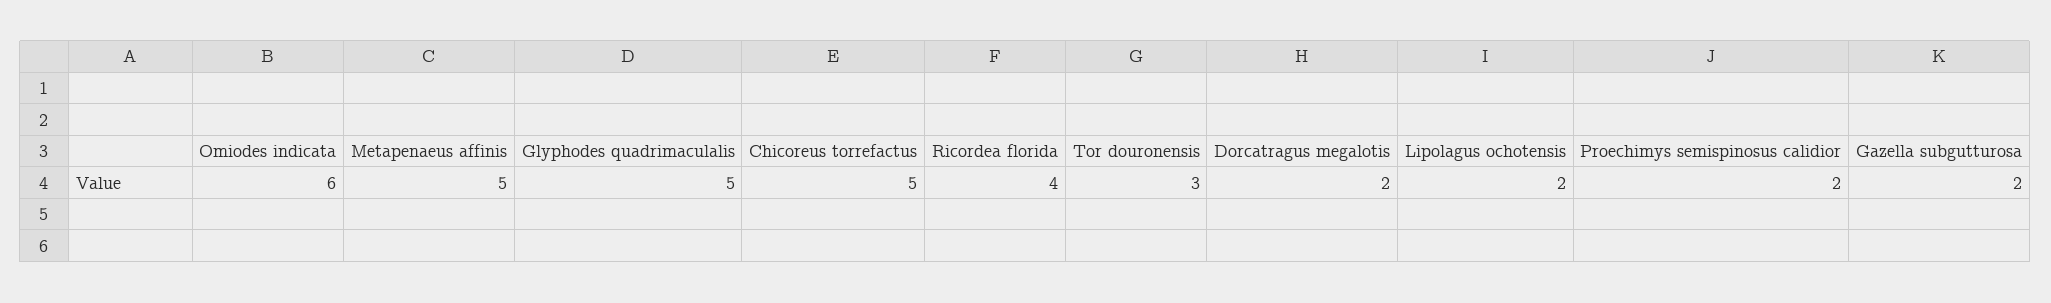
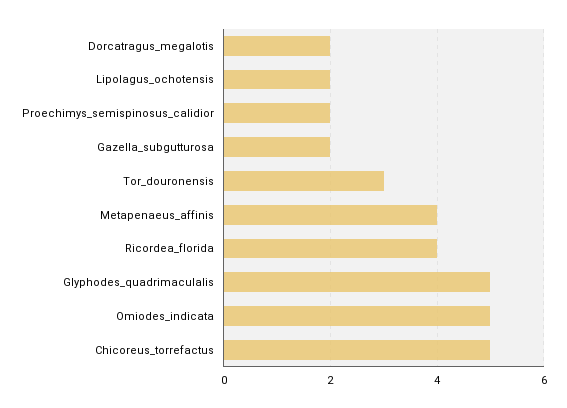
  {
-   "Omiodes indicata": 6,
+   "Omiodes indicata": 5,
-   "Metapenaeus affinis": 5,
+   "Metapenaeus affinis": 4,
    "Glyphodes quadrimaculalis": 5,
    "Chicoreus torrefactus": 5,
    "Ricordea florida": 4,
    "Tor douronensis": 3,
    "Dorcatragus megalotis": 2,
    "Lipolagus ochotensis": 2,
    "Proechimys semispinosus calidior": 2,
    "Gazella subgutturosa": 2
  }

